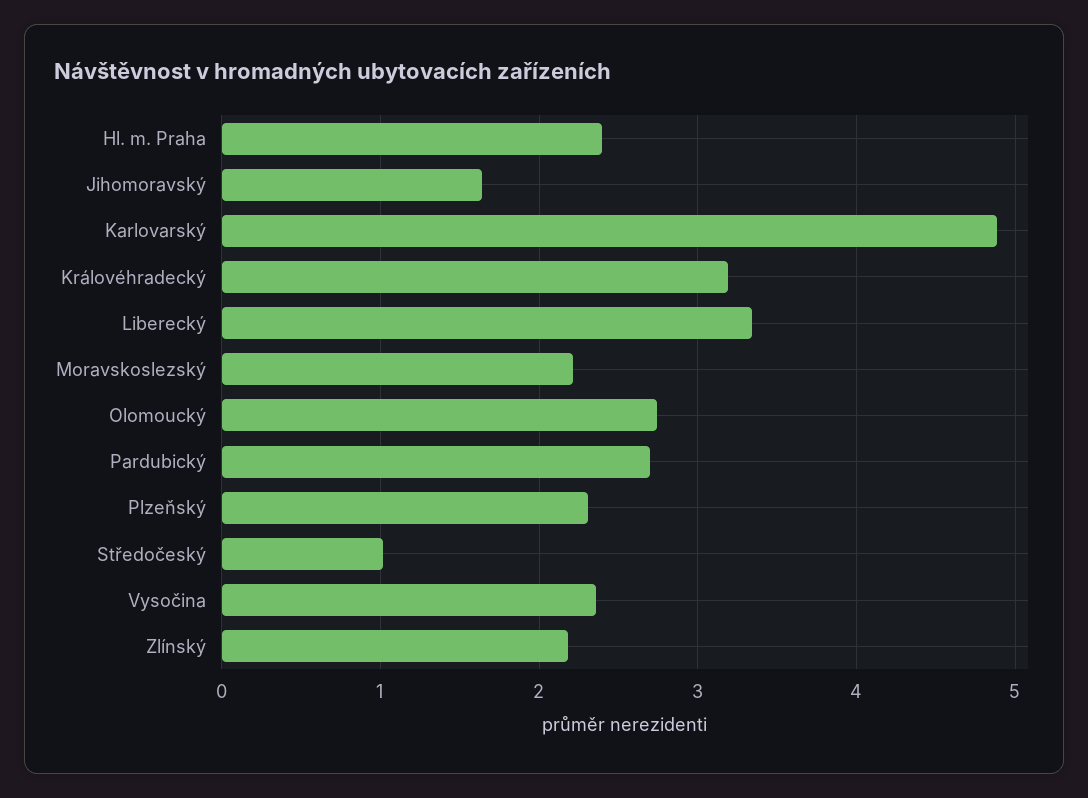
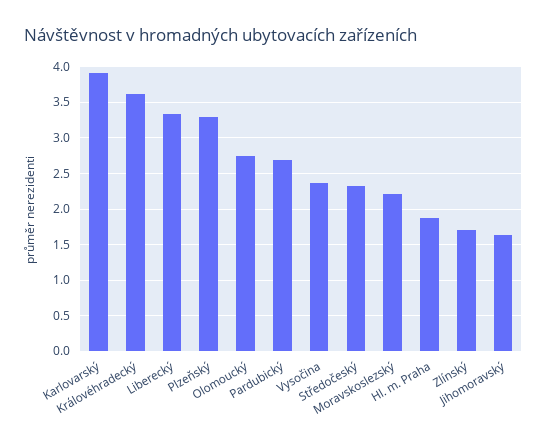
  {
-   "Hl. m. Praha": 2.4,
+   "Hl. m. Praha": 1.9,
    "Jihomoravský": 1.6,
-   "Karlovarský": 4.9,
+   "Karlovarský": 3.9,
-   "Královéhradecký": 3.2,
+   "Královéhradecký": 3.6,
    "Liberecký": 3.3,
    "Moravskoslezský": 2.2,
    "Olomoucký": 2.7,
    "Pardubický": 2.7,
-   "Plzeňský": 2.3,
+   "Plzeňský": 3.3,
-   "Středočeský": 1,
+   "Středočeský": 2.3,
    "Vysočina": 2.4,
-   "Zlínský": 2.2
+   "Zlínský": 1.7
  }

